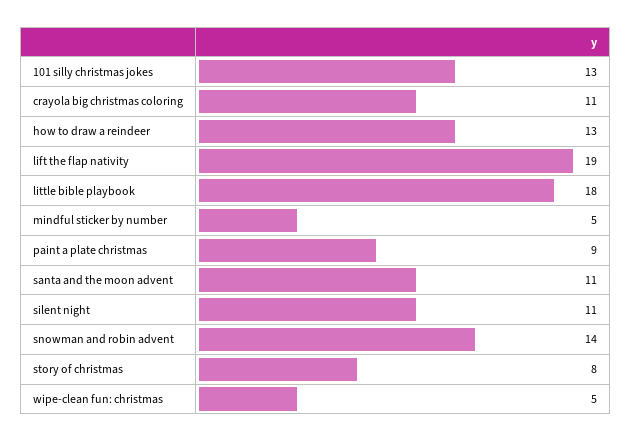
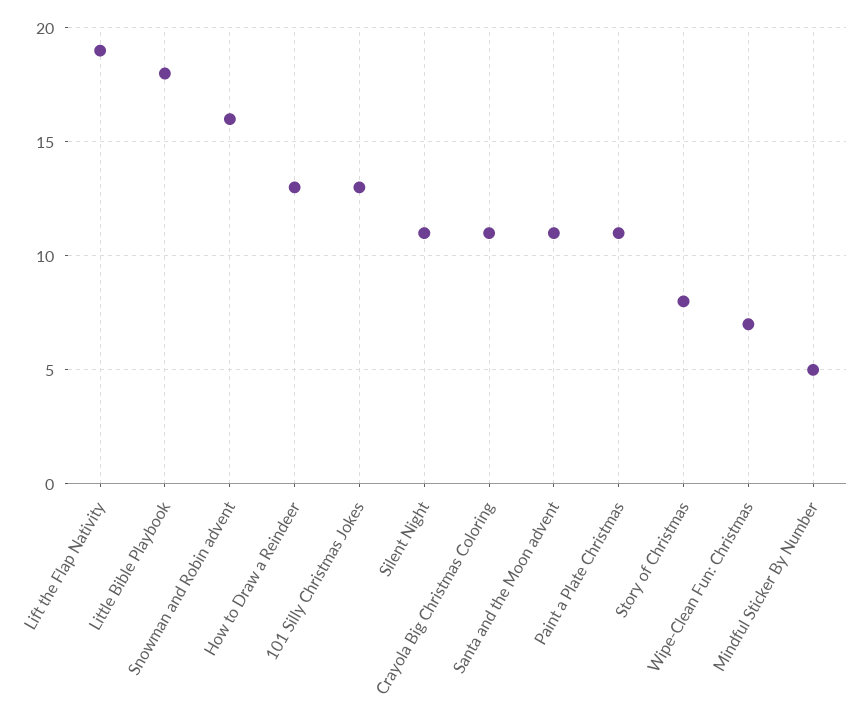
  {
    "101 silly christmas jokes": 13,
    "crayola big christmas coloring": 11,
    "how to draw a reindeer": 13,
    "lift the flap nativity": 19,
    "little bible playbook": 18,
    "mindful sticker by number": 5,
-   "paint a plate christmas": 9,
+   "paint a plate christmas": 11,
    "santa and the moon advent": 11,
    "silent night": 11,
-   "snowman and robin advent": 14,
+   "snowman and robin advent": 16,
    "story of christmas": 8,
-   "wipe-clean fun: christmas": 5
+   "wipe-clean fun: christmas": 7
  }

